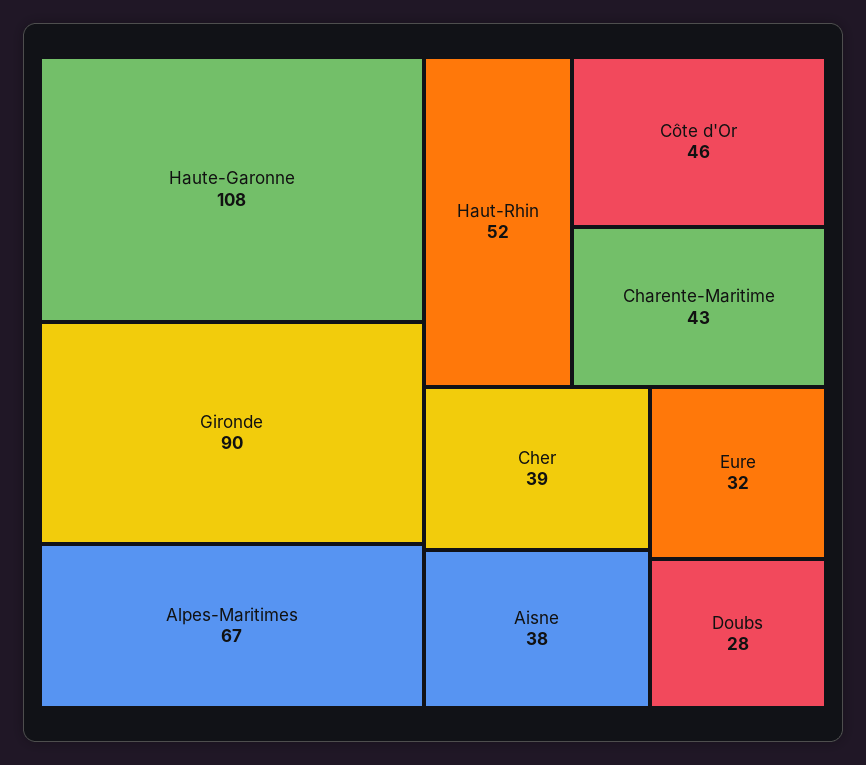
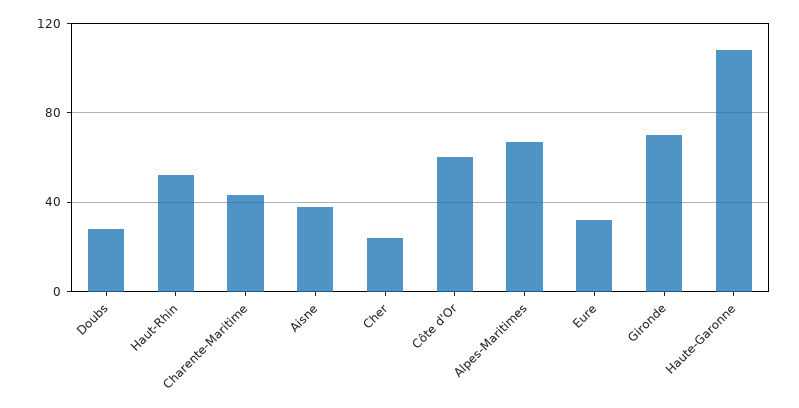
  {
    "Haute-Garonne": 108,
-   "Gironde": 90,
+   "Gironde": 70,
    "Alpes-Maritimes": 67,
    "Haut-Rhin": 52,
-   "Côte d'Or": 46,
+   "Côte d'Or": 60,
    "Charente-Maritime": 43,
-   "Cher": 39,
+   "Cher": 25,
    "Aisne": 38,
    "Eure": 32,
    "Doubs": 28
  }

